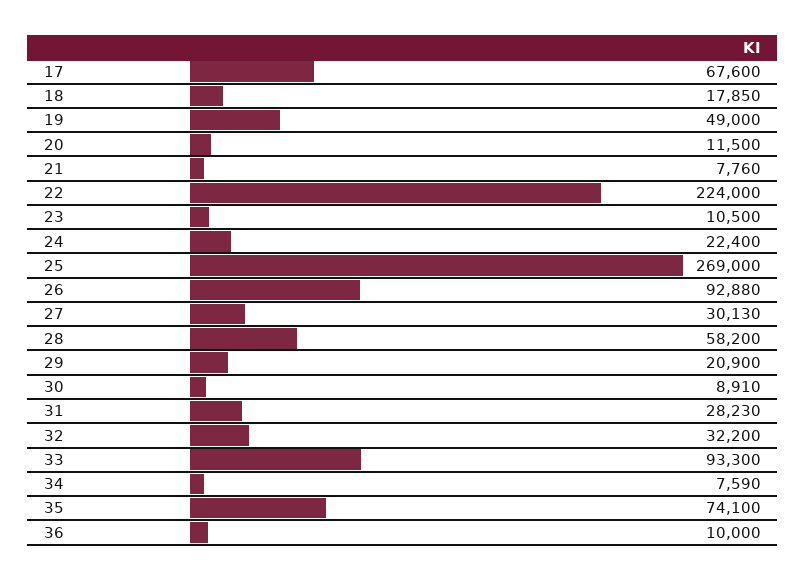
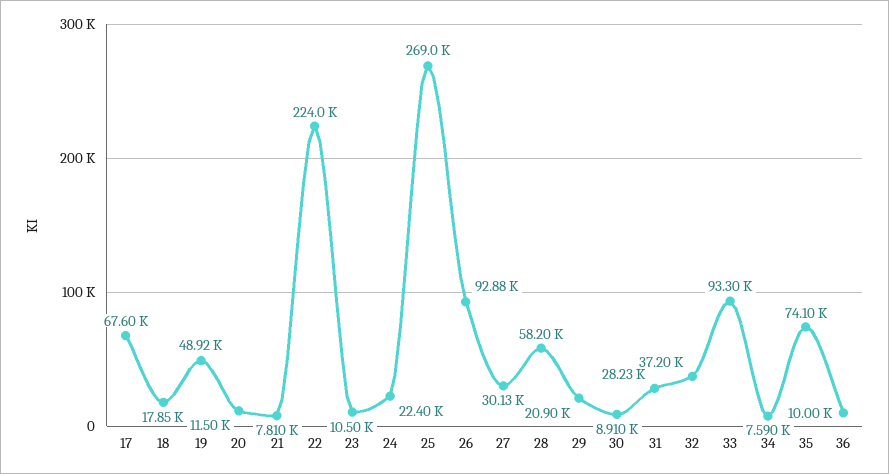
  {
    "17": 67600,
    "18": 17850,
-   "19": 49000,
+   "19": 48920,
    "20": 11500,
-   "21": 7760,
+   "21": 7810,
    "22": 224000,
    "23": 10500,
    "24": 22400,
    "25": 269000,
    "26": 92880,
    "27": 30130,
    "28": 58200,
    "29": 20900,
    "30": 8910,
    "31": 28230,
-   "32": 32200,
+   "32": 37200,
    "33": 93300,
    "34": 7590,
    "35": 74100,
    "36": 10000
  }

